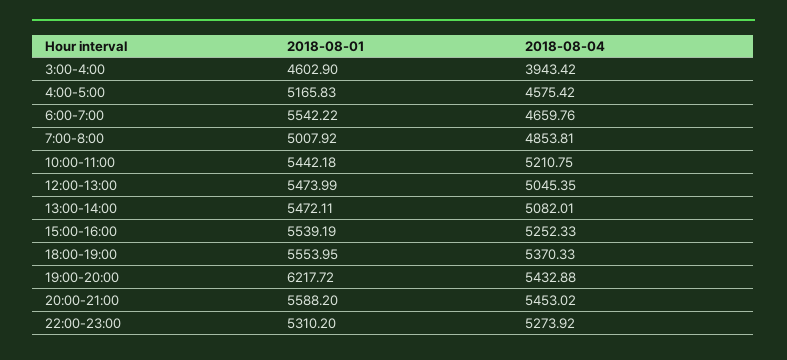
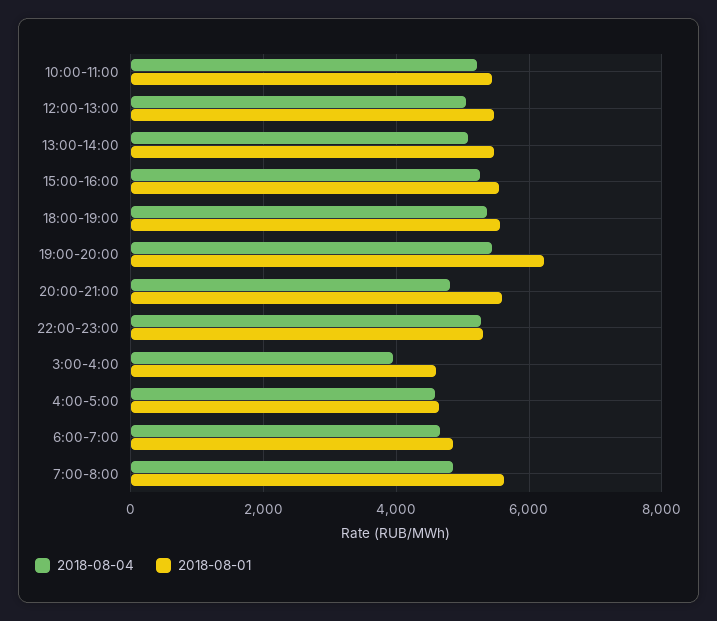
  {
    "2018-08-01": {
      "3:00-4:00": 4602.9,
-     "4:00-5:00": 5165.83,
+     "4:00-5:00": 4600,
-     "6:00-7:00": 5542.22,
+     "6:00-7:00": 4800,
-     "7:00-8:00": 5007.92,
+     "7:00-8:00": 5600,
      "10:00-11:00": 5442.18,
      "12:00-13:00": 5473.99,
      "13:00-14:00": 5472.11,
      "15:00-16:00": 5539.19,
      "18:00-19:00": 5553.95,
      "19:00-20:00": 6217.72,
      "20:00-21:00": 5588.2,
      "22:00-23:00": 5310.2
    },
    "2018-08-04": {
      "3:00-4:00": 3943.42,
      "4:00-5:00": 4575.42,
      "6:00-7:00": 4659.76,
      "7:00-8:00": 4853.81,
      "10:00-11:00": 5210.75,
      "12:00-13:00": 5045.35,
      "13:00-14:00": 5082.01,
      "15:00-16:00": 5252.33,
      "18:00-19:00": 5370.33,
      "19:00-20:00": 5432.88,
-     "20:00-21:00": 5453.02,
+     "20:00-21:00": 4800,
      "22:00-23:00": 5273.92
    }
  }

